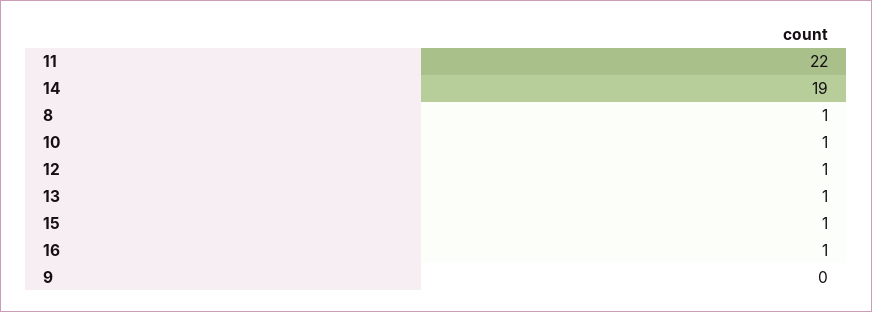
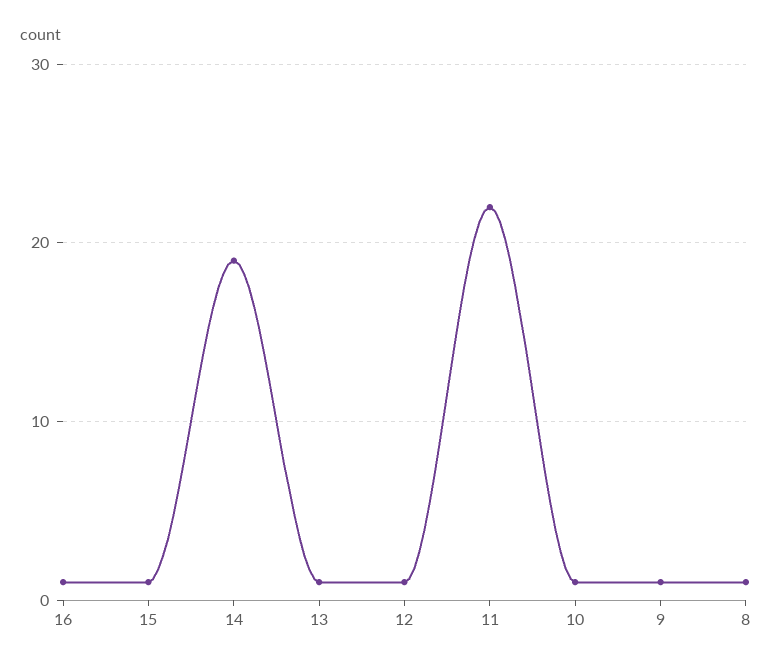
  {
    "11": 22,
    "14": 19,
    "8": 1,
    "10": 1,
    "12": 1,
    "13": 1,
    "15": 1,
    "16": 1,
-   "9": 0
+   "9": 1
  }

